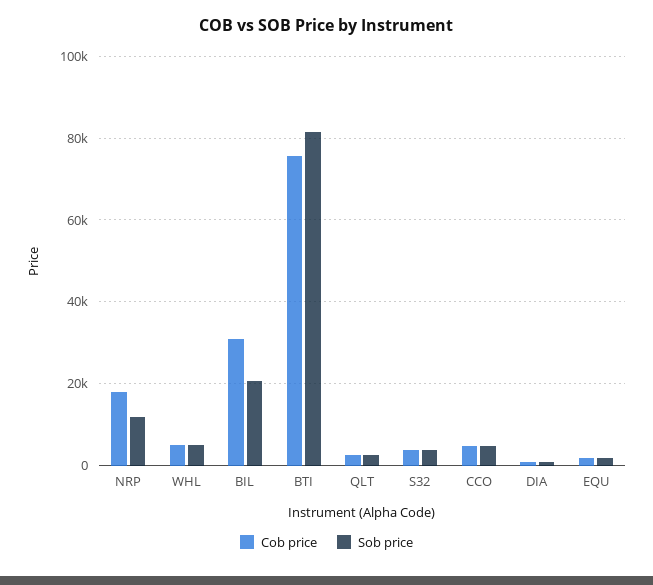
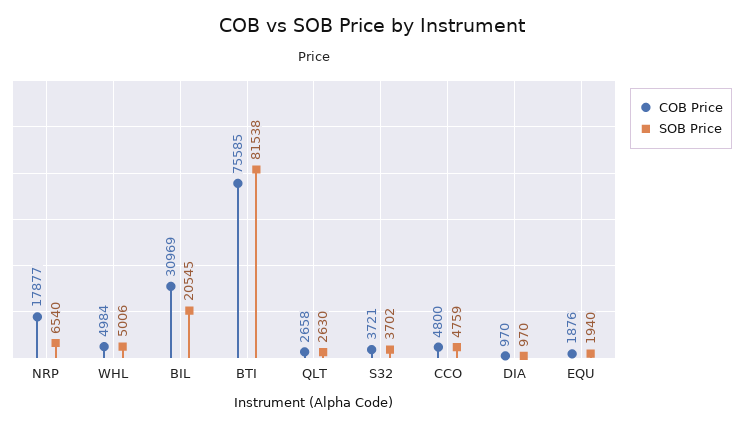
  {
    "Cob price": {
      "NRP": 17877,
      "WHL": 4984,
      "BIL": 30969,
      "BTI": 75585,
      "QLT": 2658,
      "S32": 3721,
      "CCO": 4800,
      "DIA": 970,
      "EQU": 1876
    },
    "Sob price": {
-     "NRP": 12000,
+     "NRP": 6540,
      "WHL": 5006,
      "BIL": 20545,
      "BTI": 81538,
      "QLT": 2630,
      "S32": 3702,
      "CCO": 4759,
      "DIA": 970,
      "EQU": 1940
    }
  }

